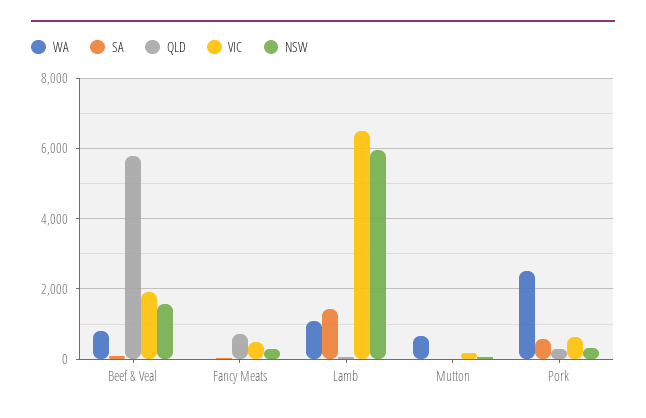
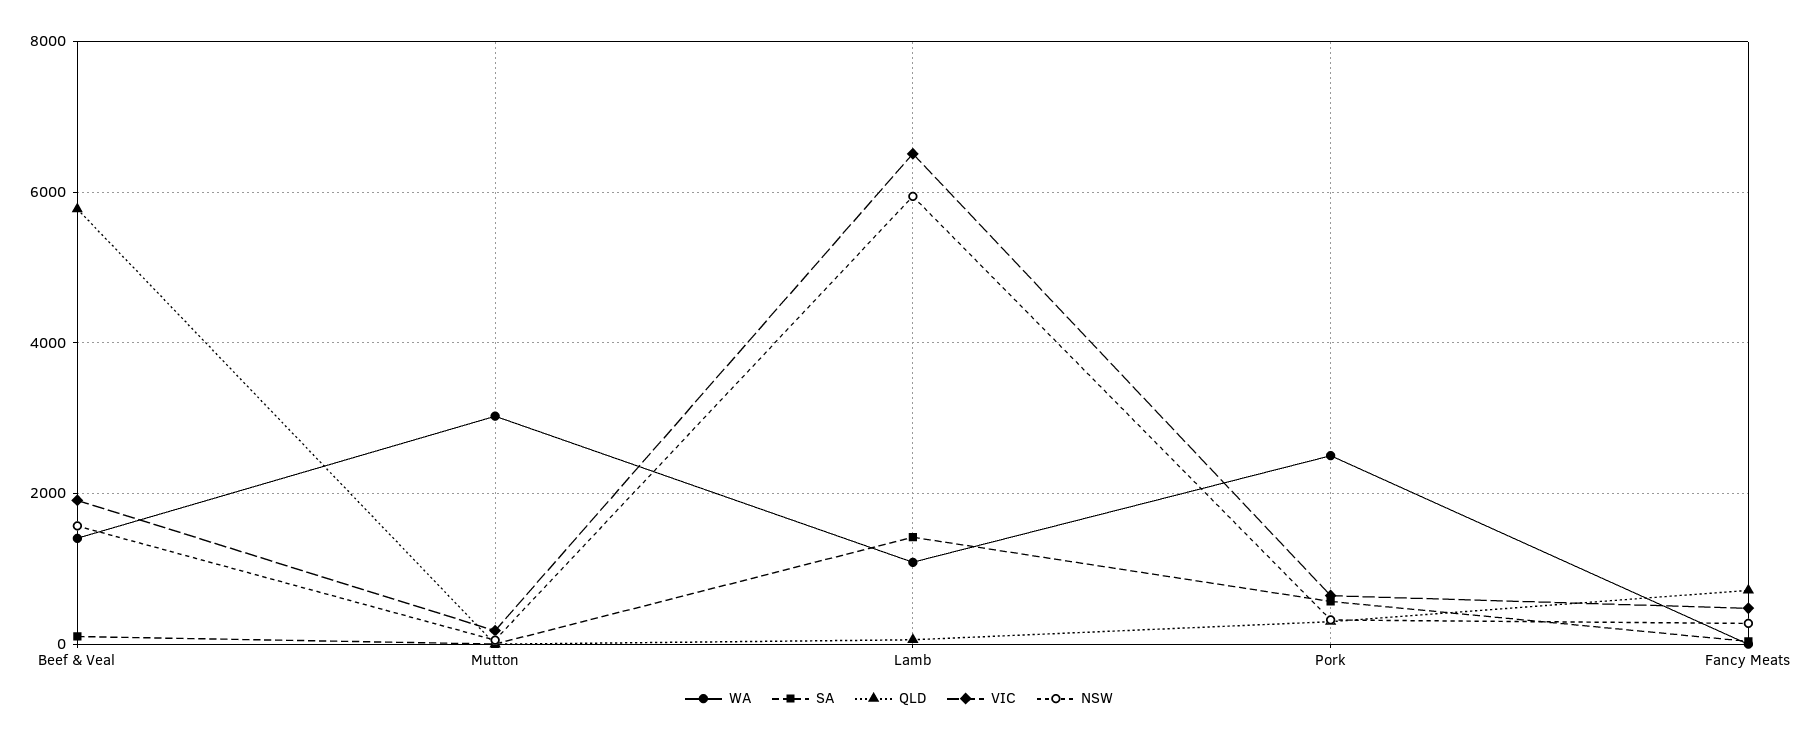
  {
    "WA": {
-     "Beef & Veal": 800,
+     "Beef & Veal": 1400,
      "Fancy Meats": 0,
      "Lamb": 1000,
-     "Mutton": 600,
+     "Mutton": 3000,
      "Pork": 2600
    },
    "SA": {
      "Beef & Veal": 200,
      "Fancy Meats": 0,
      "Lamb": 1400,
      "Mutton": 0,
      "Pork": 600
    },
    "QLD": {
      "Beef & Veal": 5800,
      "Fancy Meats": 800,
      "Lamb": 0,
      "Mutton": 0,
      "Pork": 200
    },
    "VIC": {
      "Beef & Veal": 2000,
      "Fancy Meats": 400,
      "Lamb": 6600,
      "Mutton": 200,
      "Pork": 600
    },
    "NSW": {
      "Beef & Veal": 1600,
      "Fancy Meats": 200,
      "Lamb": 6000,
      "Mutton": 0,
      "Pork": 400
    }
  }

